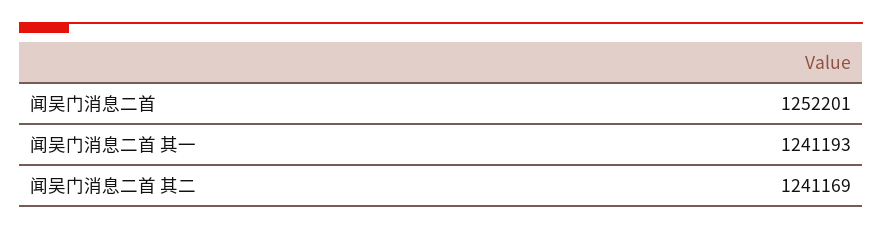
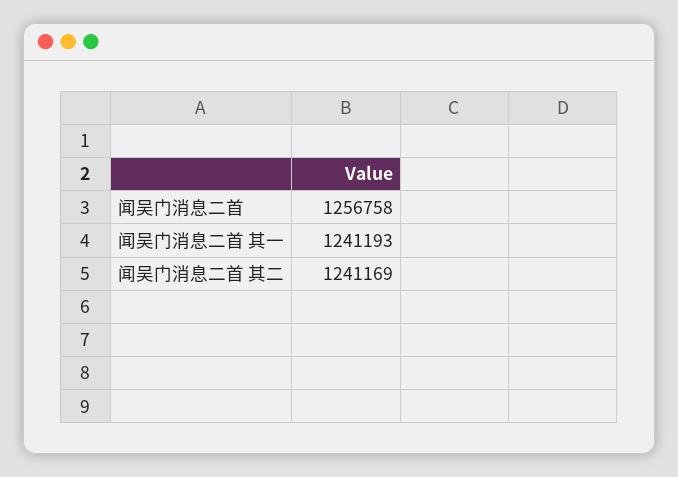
  {
-   "闻吴门消息二首": 1252201,
+   "闻吴门消息二首": 1256758,
    "闻吴门消息二首 其一": 1241193,
    "闻吴门消息二首 其二": 1241169
  }

